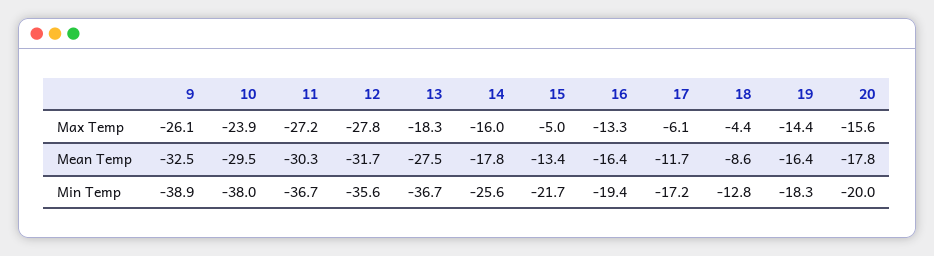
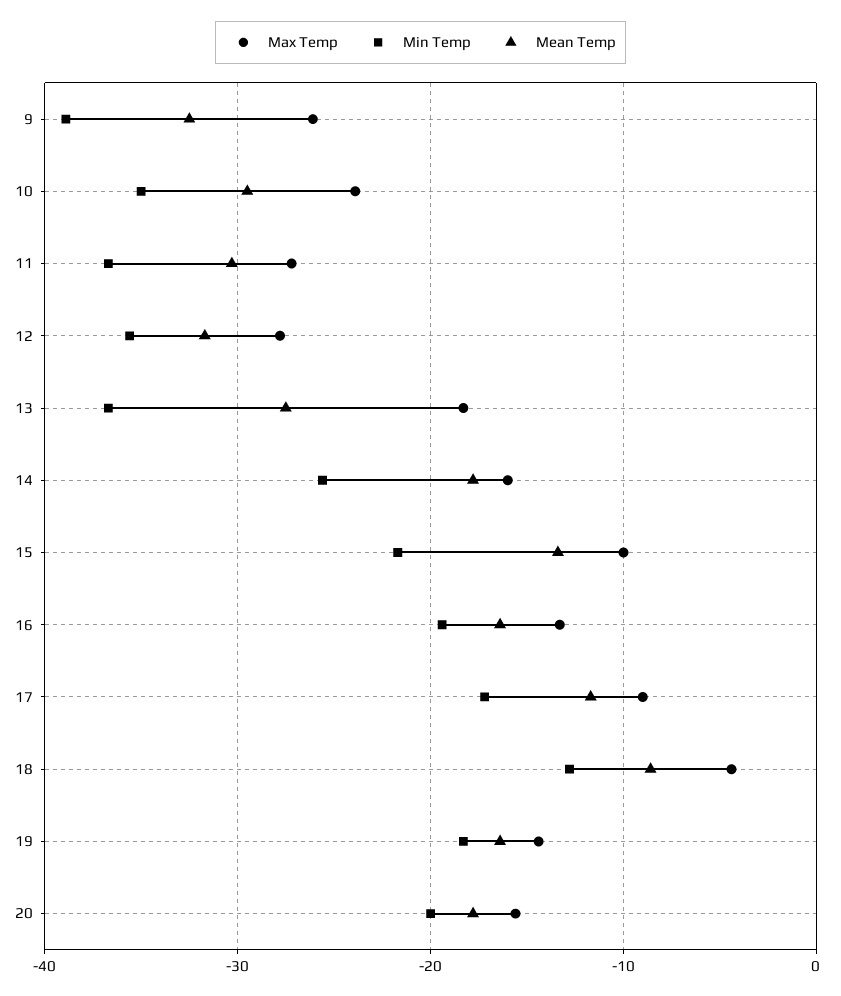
  {
    "Max Temp": {
      "9": -26.1,
      "10": -23.9,
      "11": -27.2,
      "12": -27.8,
      "13": -18.3,
      "14": -16,
-     "15": -5,
+     "15": -10,
      "16": -13.3,
-     "17": -6.1,
+     "17": -9,
      "18": -4.4,
      "19": -14.4,
      "20": -15.6
    },
    "Mean Temp": {
      "9": -32.5,
      "10": -29.5,
      "11": -30.3,
      "12": -31.7,
      "13": -27.5,
      "14": -17.8,
      "15": -13.4,
      "16": -16.4,
      "17": -11.7,
      "18": -8.6,
      "19": -16.4,
      "20": -17.8
    },
    "Min Temp": {
      "9": -38.9,
-     "10": -38,
+     "10": -35,
      "11": -36.7,
      "12": -35.6,
      "13": -36.7,
      "14": -25.6,
      "15": -21.7,
      "16": -19.4,
      "17": -17.2,
      "18": -12.8,
      "19": -18.3,
      "20": -20
    }
  }

